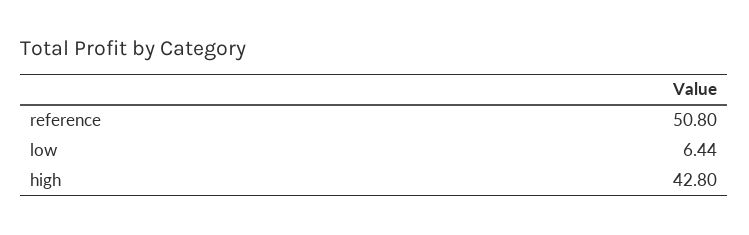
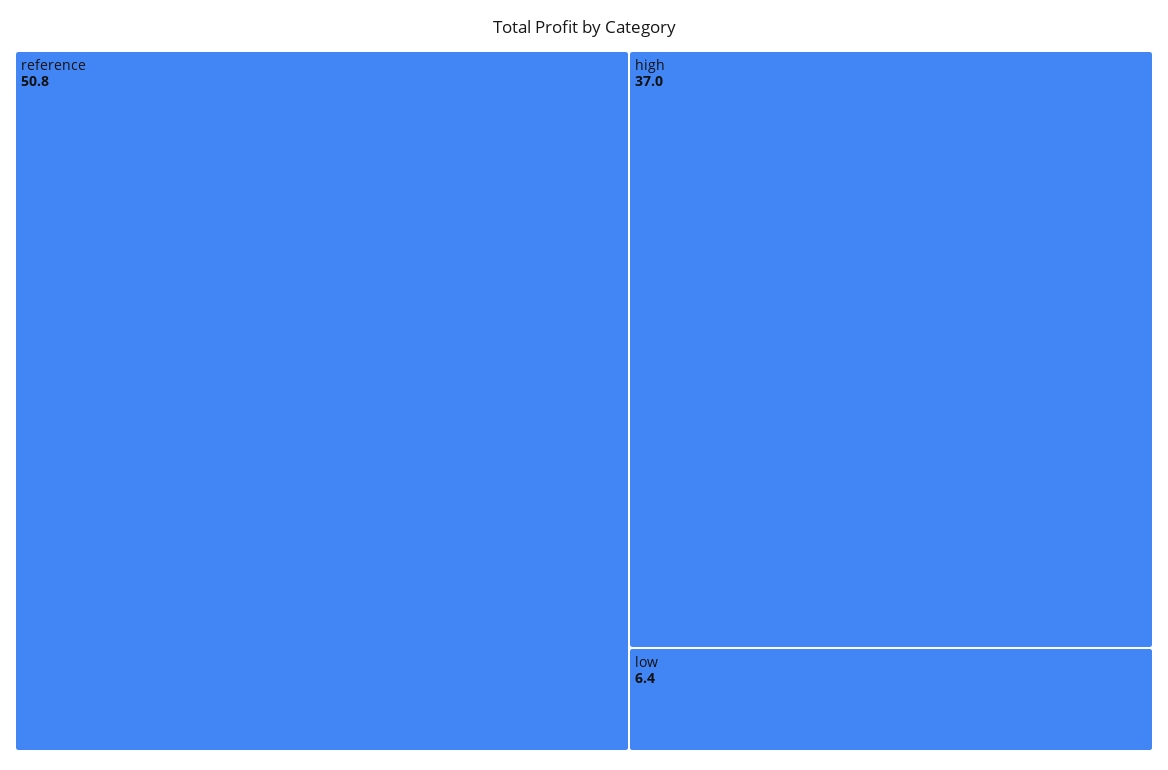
  {
    "reference": 50.8,
    "low": 6.44,
-   "high": 42.8
+   "high": 37
  }

